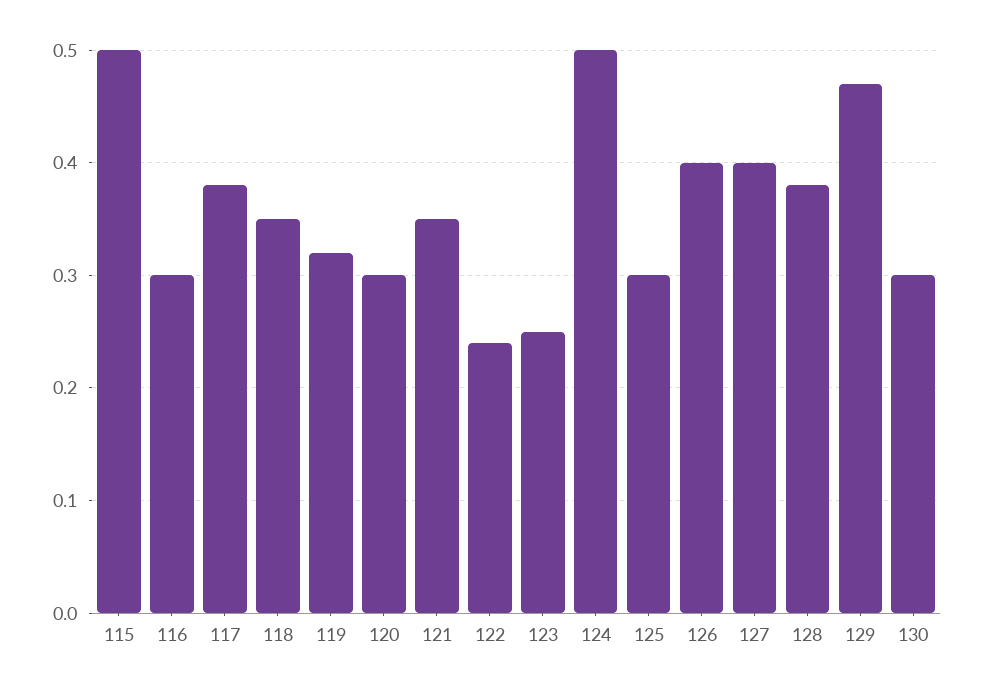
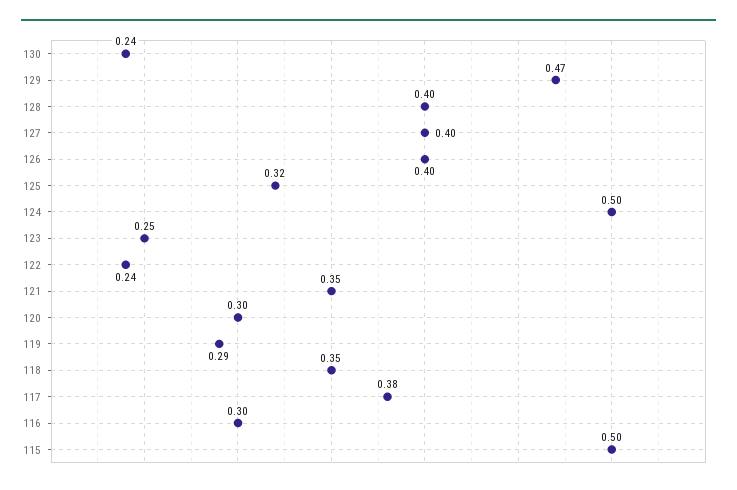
  {
    "115": 0.5,
    "116": 0.3,
    "117": 0.38,
    "118": 0.35,
-   "119": 0.32,
+   "119": 0.29,
    "120": 0.3,
    "121": 0.35,
    "122": 0.24,
    "123": 0.25,
    "124": 0.5,
-   "125": 0.3,
+   "125": 0.32,
    "126": 0.4,
    "127": 0.4,
-   "128": 0.38,
+   "128": 0.4,
    "129": 0.47,
-   "130": 0.3
+   "130": 0.24
  }

